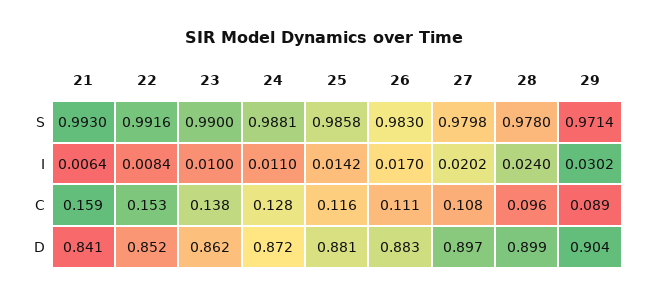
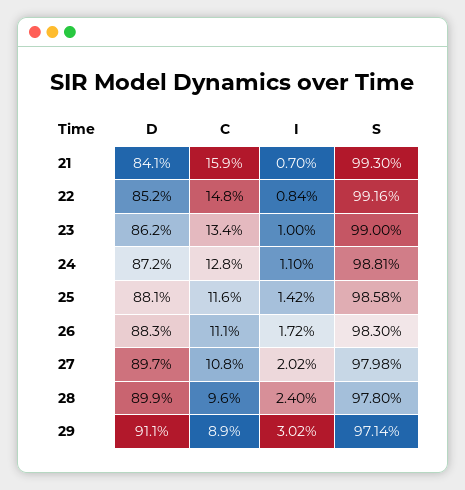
  {
    "21": {
      "S": 0.993,
-     "I": 0.0064,
+     "I": 0.007,
      "C": 0.159,
      "D": 0.841
    },
    "22": {
      "S": 0.9916,
      "I": 0.0084,
-     "C": 0.153,
+     "C": 0.148,
      "D": 0.852
    },
    "23": {
      "S": 0.99,
      "I": 0.01,
-     "C": 0.138,
+     "C": 0.134,
      "D": 0.862
    },
    "24": {
      "S": 0.9881,
      "I": 0.011,
      "C": 0.128,
      "D": 0.872
    },
    "25": {
      "S": 0.9858,
      "I": 0.0142,
      "C": 0.116,
      "D": 0.881
    },
    "26": {
      "S": 0.983,
-     "I": 0.017,
+     "I": 0.0172,
      "C": 0.111,
      "D": 0.883
    },
    "27": {
      "S": 0.9798,
      "I": 0.0202,
      "C": 0.108,
      "D": 0.897
    },
    "28": {
      "S": 0.978,
      "I": 0.024,
      "C": 0.096,
      "D": 0.899
    },
    "29": {
      "S": 0.9714,
      "I": 0.0302,
      "C": 0.089,
-     "D": 0.904
+     "D": 0.911
    }
  }

